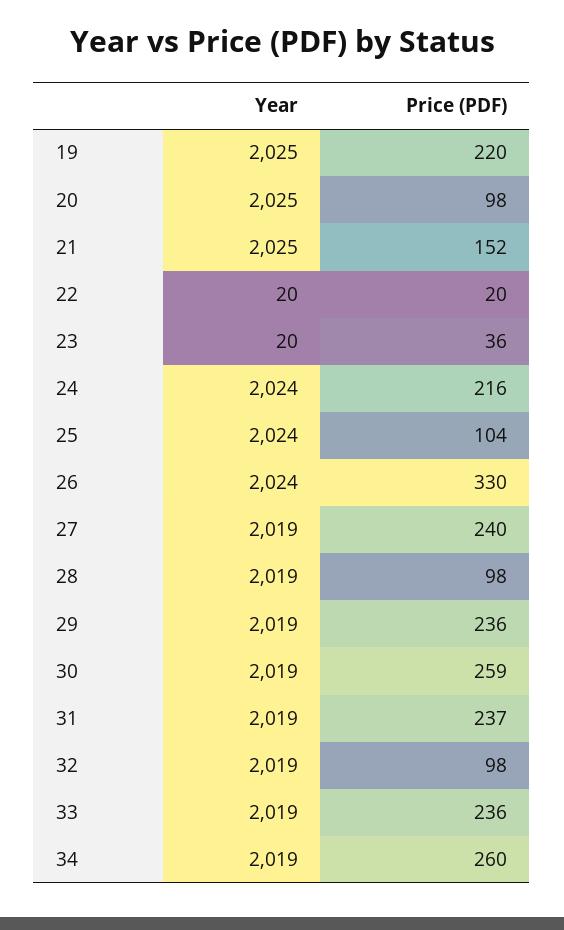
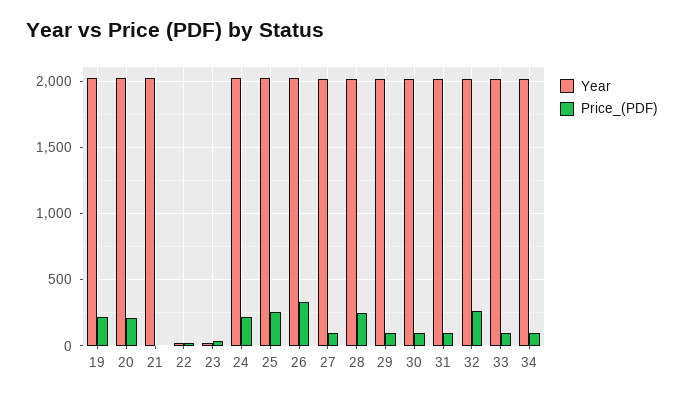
  {
    "Year": {
      "19": 2025,
      "20": 2025,
      "21": 2025,
      "22": 20,
      "23": 20,
      "24": 2024,
      "25": 2024,
      "26": 2024,
      "27": 2019,
      "28": 2019,
      "29": 2019,
      "30": 2019,
      "31": 2019,
      "32": 2019,
      "33": 2019,
      "34": 2019
    },
    "Price (PDF)": {
      "19": 220,
-     "20": 98,
+     "20": 200,
-     "21": 152,
+     "21": 0,
      "22": 20,
      "23": 36,
      "24": 216,
-     "25": 104,
+     "25": 250,
      "26": 330,
-     "27": 240,
+     "27": 100,
-     "28": 98,
+     "28": 250,
-     "29": 236,
+     "29": 100,
-     "30": 259,
+     "30": 100,
-     "31": 237,
+     "31": 100,
-     "32": 98,
+     "32": 250,
-     "33": 236,
+     "33": 100,
-     "34": 260
+     "34": 100
    }
  }

